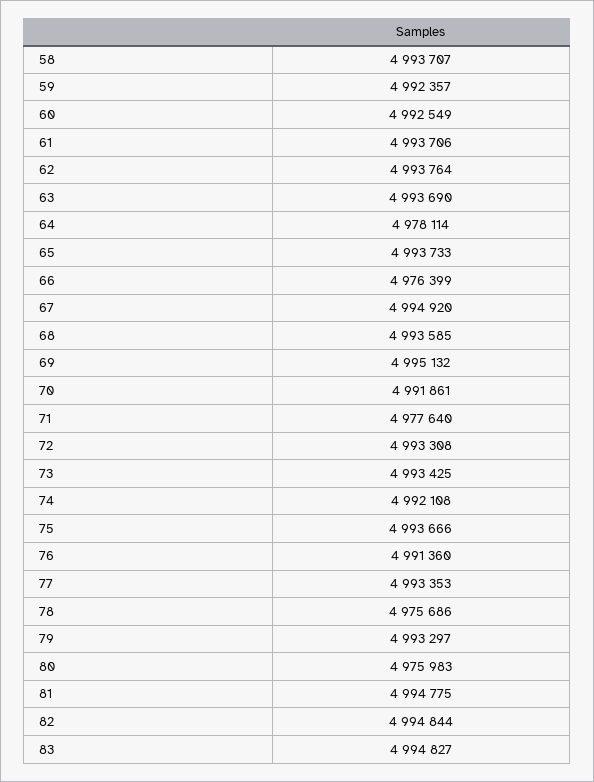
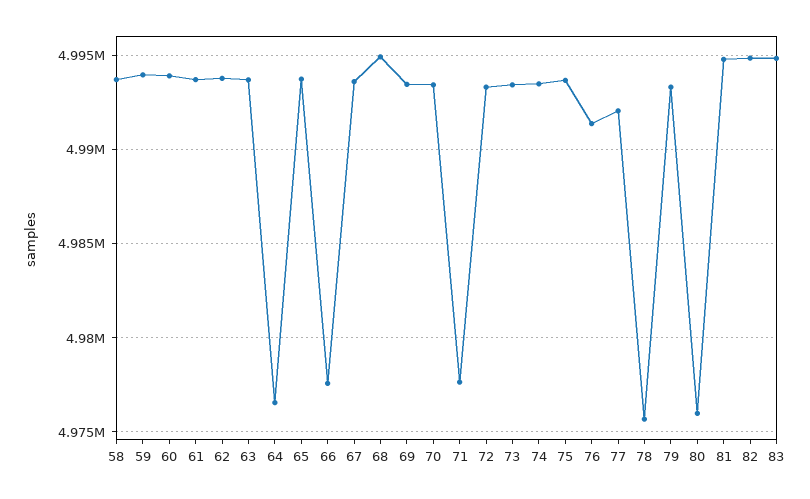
  {
    "58": 4993707,
-   "59": 4992357,
+   "59": 4994000,
-   "60": 4992549,
+   "60": 4994000,
    "61": 4993706,
    "62": 4993764,
    "63": 4993690,
-   "64": 4978114,
+   "64": 4976500,
    "65": 4993733,
-   "66": 4976399,
+   "66": 4977500,
-   "67": 4994920,
+   "67": 4993500,
-   "68": 4993585,
+   "68": 4995000,
-   "69": 4995132,
+   "69": 4993500,
-   "70": 4991861,
+   "70": 4993500,
    "71": 4977640,
    "72": 4993308,
    "73": 4993425,
-   "74": 4992108,
+   "74": 4993500,
    "75": 4993666,
    "76": 4991360,
-   "77": 4993353,
+   "77": 4992000,
    "78": 4975686,
    "79": 4993297,
    "80": 4975983,
    "81": 4994775,
    "82": 4994844,
    "83": 4994827
  }

